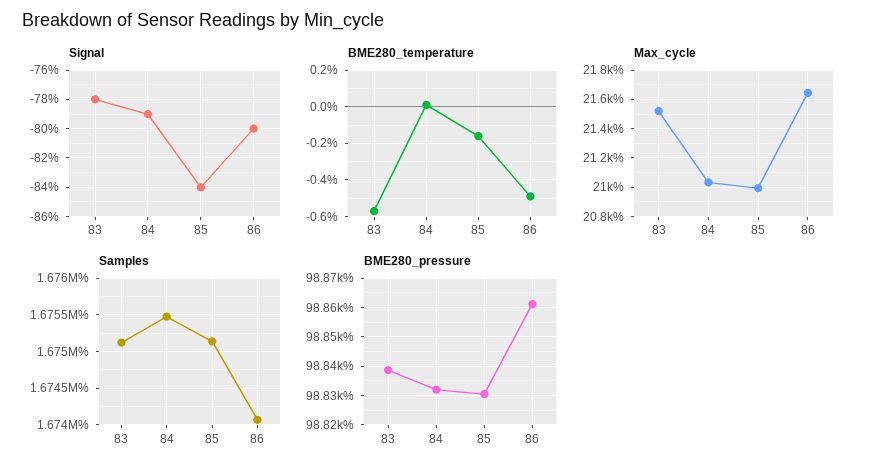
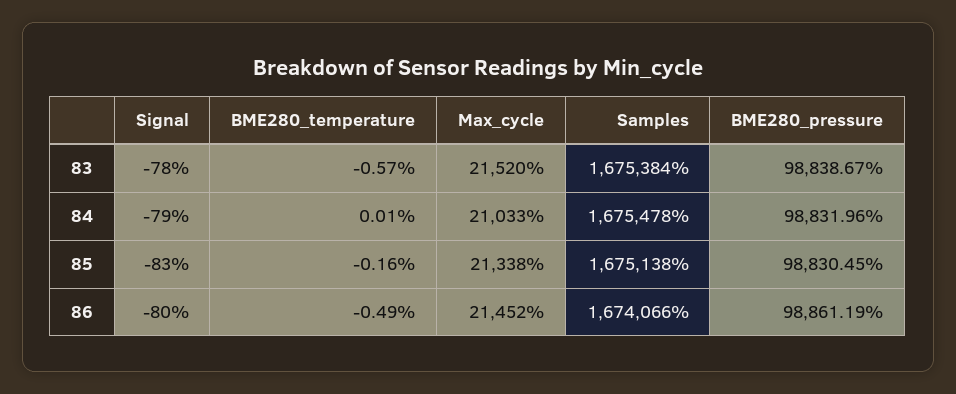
  {
    "Signal": {
      "83": -78,
      "84": -79,
-     "85": -84,
+     "85": -83,
      "86": -80
    },
    "BME280_temperature": {
      "83": -0.57,
      "84": 0.01,
      "85": -0.16,
      "86": -0.49
    },
    "Max_cycle": {
      "83": 21520,
      "84": 21033,
-     "85": 21000,
+     "85": 21338,
-     "86": 21650
+     "86": 21452
    },
    "Samples": {
-     "83": 1675100,
+     "83": 1675384,
      "84": 1675478,
      "85": 1675138,
      "86": 1674066
    },
    "BME280_pressure": {
      "83": 98838.67,
      "84": 98831.96,
      "85": 98830.45,
      "86": 98861.19
    }
  }

